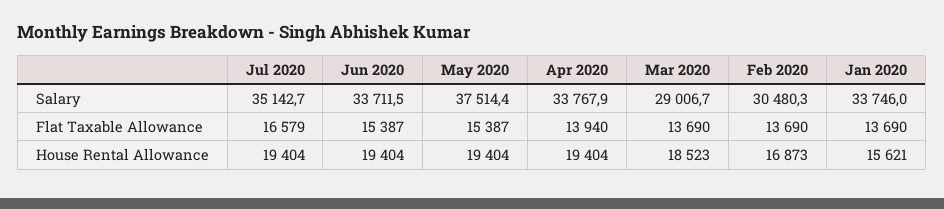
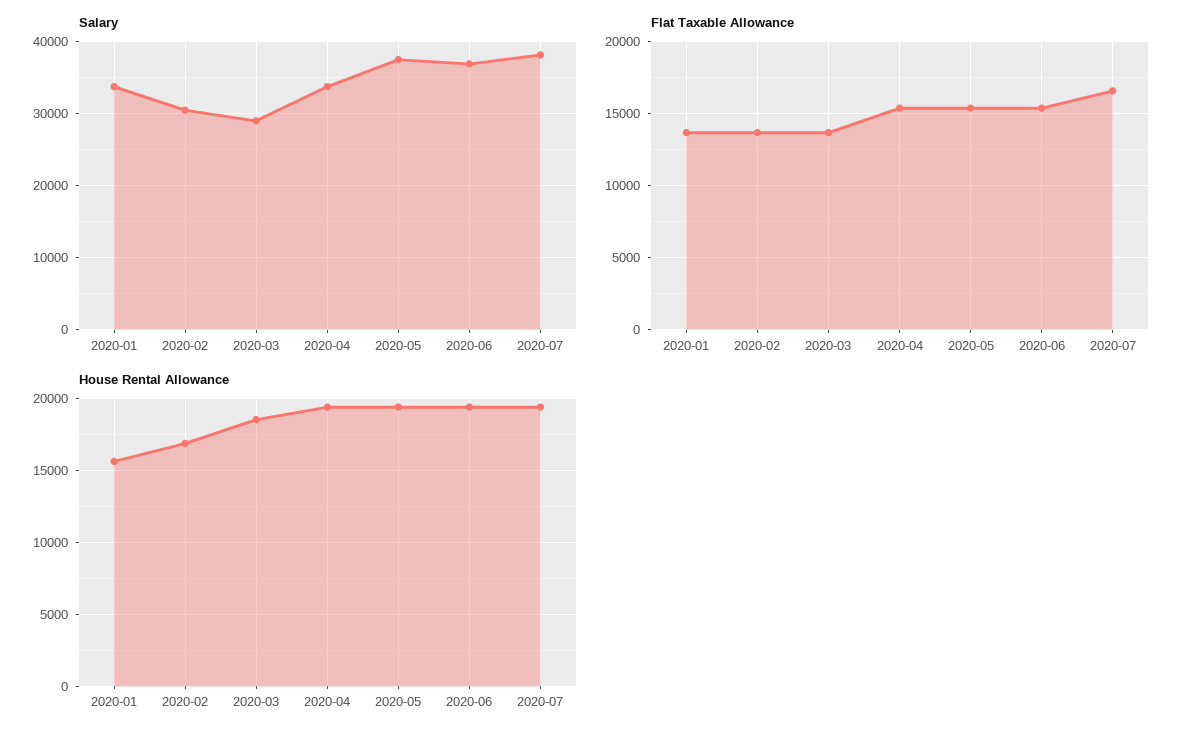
  {
    "Salary": {
-     "Jul 2020": 35142.7,
+     "Jul 2020": 38000,
-     "Jun 2020": 33711.5,
+     "Jun 2020": 37000,
      "May 2020": 37514.4,
      "Apr 2020": 33767.9,
      "Mar 2020": 29006.7,
      "Feb 2020": 30480.3,
      "Jan 2020": 33746
    },
    "Flat Taxable Allowance": {
      "Jul 2020": 16579,
      "Jun 2020": 15387,
      "May 2020": 15387,
-     "Apr 2020": 13940,
+     "Apr 2020": 15500,
      "Mar 2020": 13690,
      "Feb 2020": 13690,
      "Jan 2020": 13690
    },
    "House Rental Allowance": {
      "Jul 2020": 19404,
      "Jun 2020": 19404,
      "May 2020": 19404,
      "Apr 2020": 19404,
      "Mar 2020": 18523,
      "Feb 2020": 16873,
      "Jan 2020": 15621
    }
  }

